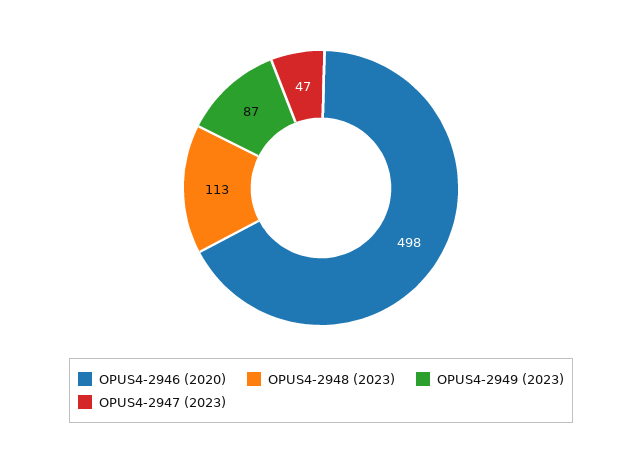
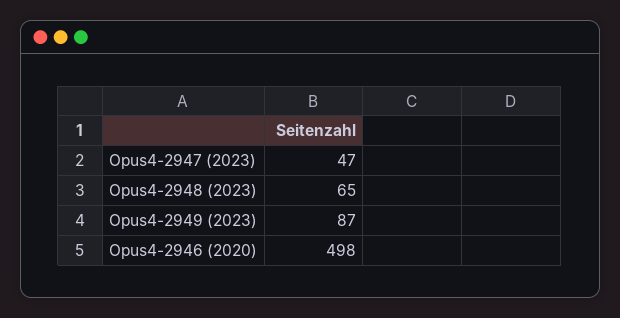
  {
    "OPUS4-2946 (2020)": 498,
-   "OPUS4-2948 (2023)": 113,
+   "OPUS4-2948 (2023)": 65,
    "OPUS4-2949 (2023)": 87,
    "OPUS4-2947 (2023)": 47
  }

